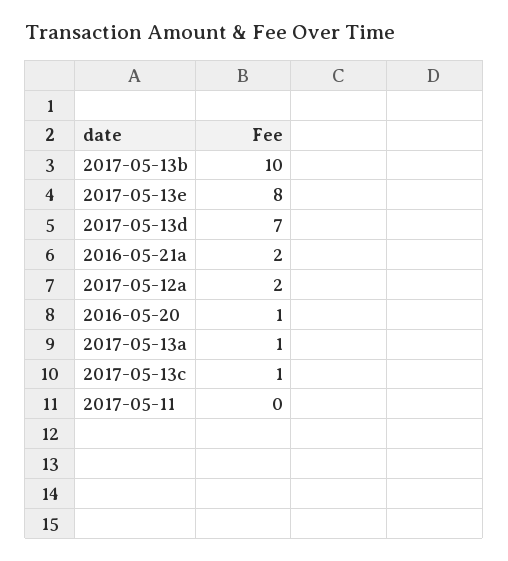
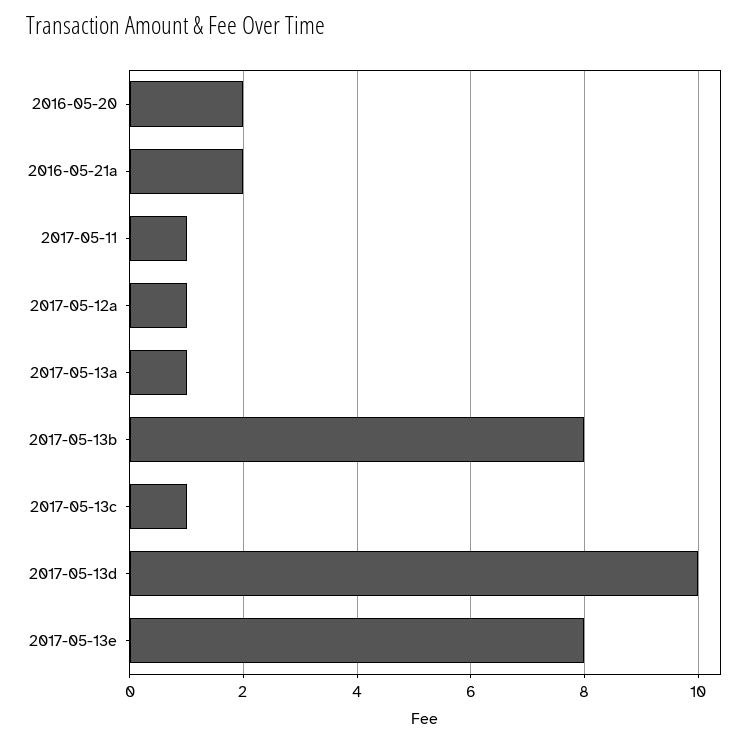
  {
-   "2017-05-13b": 10,
+   "2017-05-13b": 8,
    "2017-05-13e": 8,
-   "2017-05-13d": 7,
+   "2017-05-13d": 10,
    "2016-05-21a": 2,
-   "2017-05-12a": 2,
+   "2017-05-12a": 1,
-   "2016-05-20": 1,
+   "2016-05-20": 2,
    "2017-05-13a": 1,
    "2017-05-13c": 1,
-   "2017-05-11": 0
+   "2017-05-11": 1
  }

